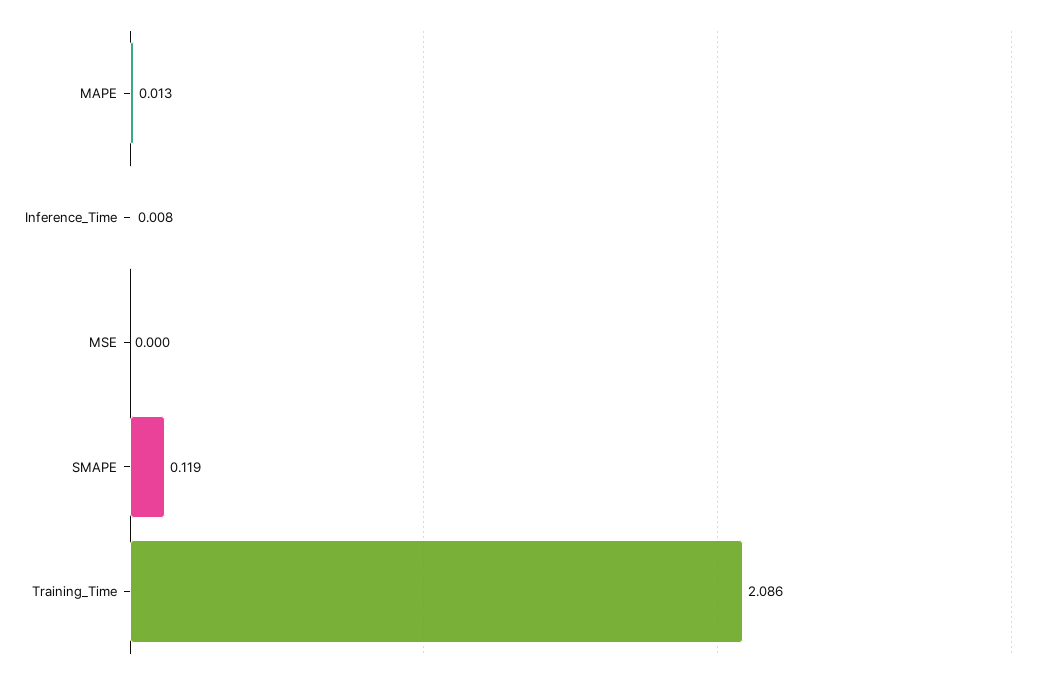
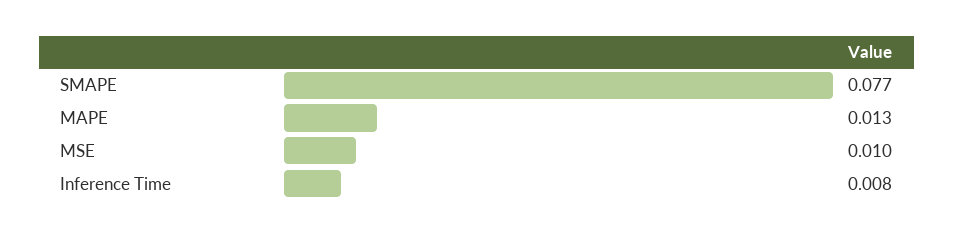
  {
    "MAPE": 0.013,
    "Inference_Time": 0.008,
-   "MSE": 0,
+   "MSE": 0.01,
-   "SMAPE": 0.119,
+   "SMAPE": 0.077
-   "Training_Time": 2.086
  }

